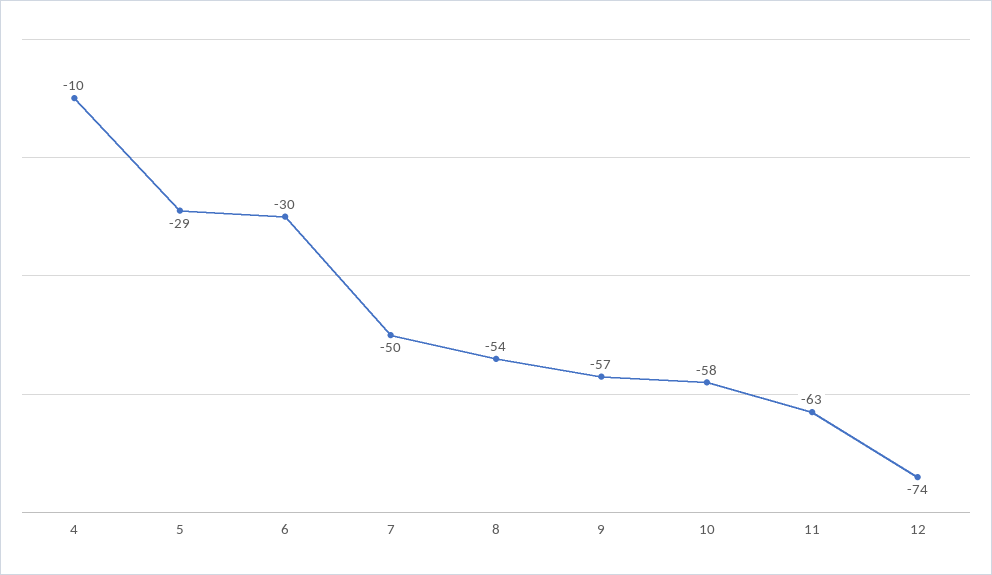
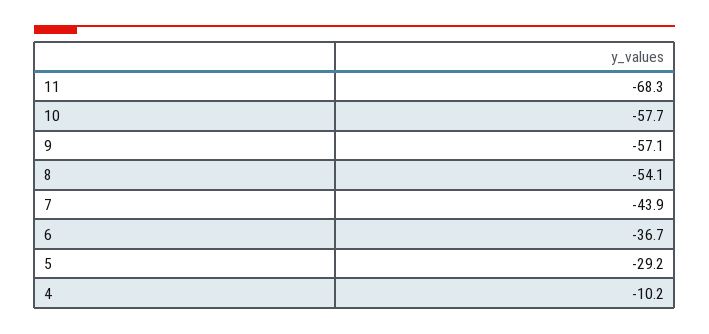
  {
    "4": -10.2,
    "5": -29.2,
-   "6": -30,
+   "6": -36.7,
-   "7": -50,
+   "7": -43.9,
    "8": -54.1,
    "9": -57.1,
    "10": -57.7,
-   "11": -63,
+   "11": -68.3
-   "12": -74
  }

